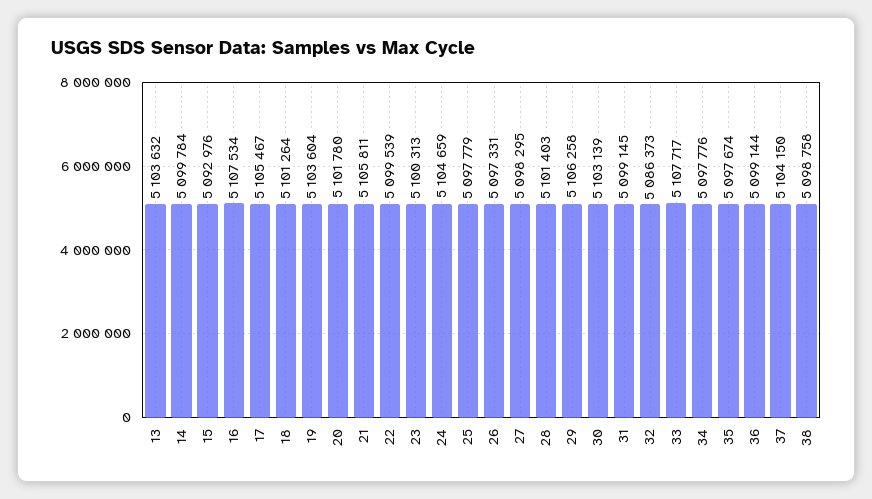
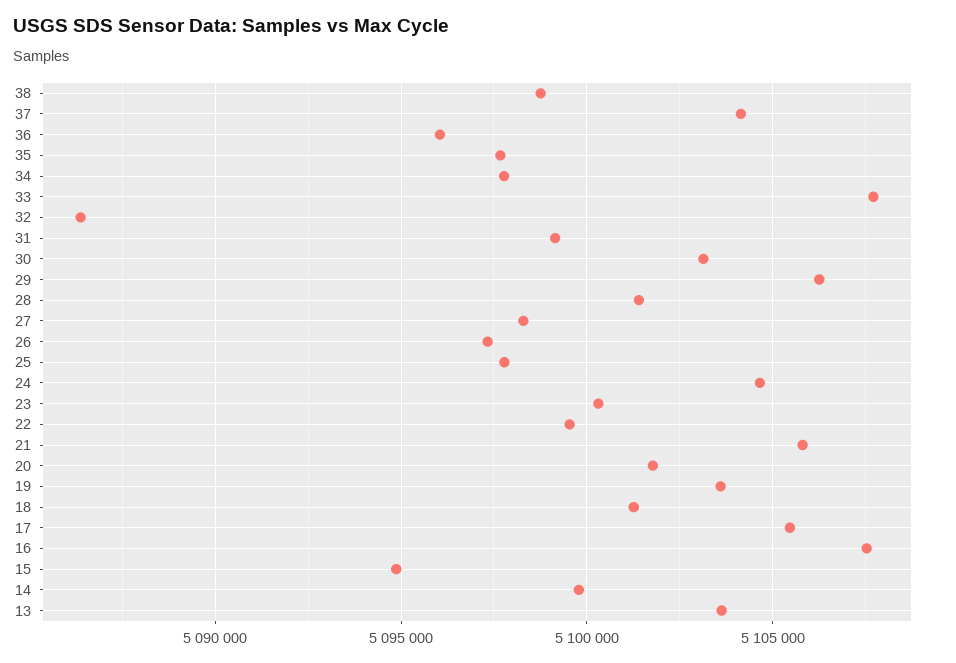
  {
    "13": 5103632,
    "14": 5099784,
-   "15": 5092976,
+   "15": 5095000,
    "16": 5107534,
    "17": 5105467,
    "18": 5101264,
    "19": 5103604,
    "20": 5101780,
    "21": 5105811,
    "22": 5099539,
    "23": 5100313,
    "24": 5104659,
    "25": 5097779,
    "26": 5097331,
    "27": 5098295,
    "28": 5101403,
    "29": 5106258,
    "30": 5103139,
    "31": 5099145,
    "32": 5086373,
    "33": 5107717,
    "34": 5097776,
    "35": 5097674,
-   "36": 5099144,
+   "36": 5096000,
    "37": 5104150,
    "38": 5098758
  }

